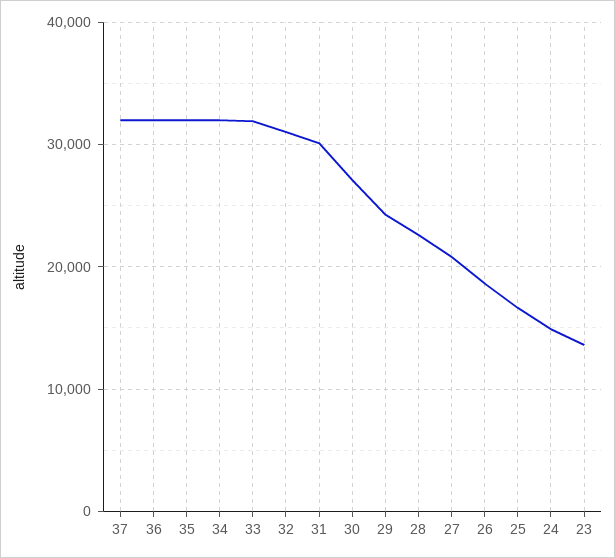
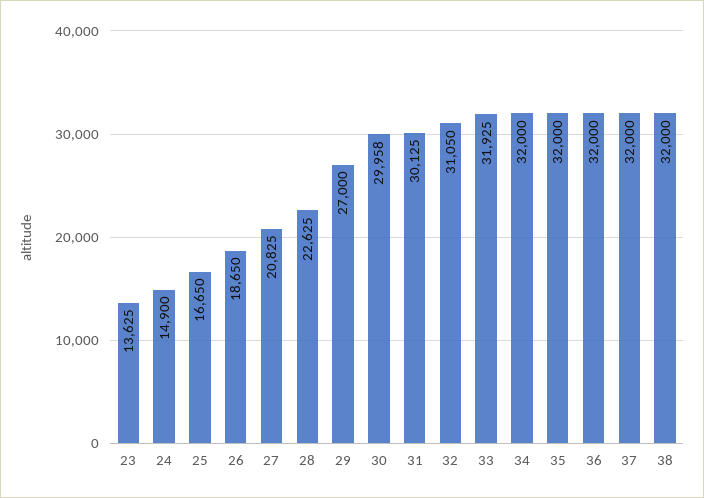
  {
    "37": 32000,
    "36": 32000,
    "35": 32000,
    "34": 32000,
    "33": 31925,
    "32": 31050,
    "31": 30125,
-   "30": 27000,
+   "30": 29958,
-   "29": 24000,
+   "29": 27000,
    "28": 22625,
    "27": 20825,
    "26": 18650,
    "25": 16650,
    "24": 14900,
-   "23": 13625
+   "23": 13625,
+   "38": 32000
  }

